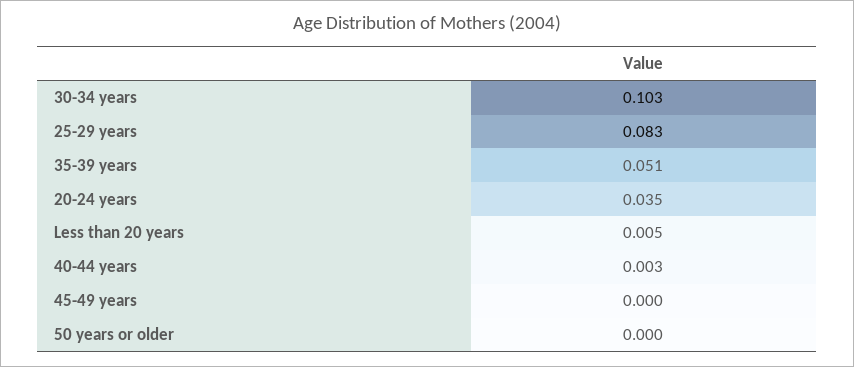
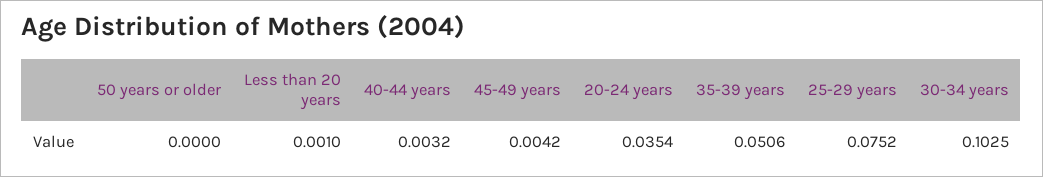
  {
    "30-34 years": 0.1025,
-   "25-29 years": 0.083,
+   "25-29 years": 0.0752,
    "35-39 years": 0.0506,
    "20-24 years": 0.0354,
-   "Less than 20 years": 0.005,
+   "Less than 20 years": 0.001,
    "40-44 years": 0.0032,
-   "45-49 years": 0,
+   "45-49 years": 0.0042,
    "50 years or older": 0
  }

